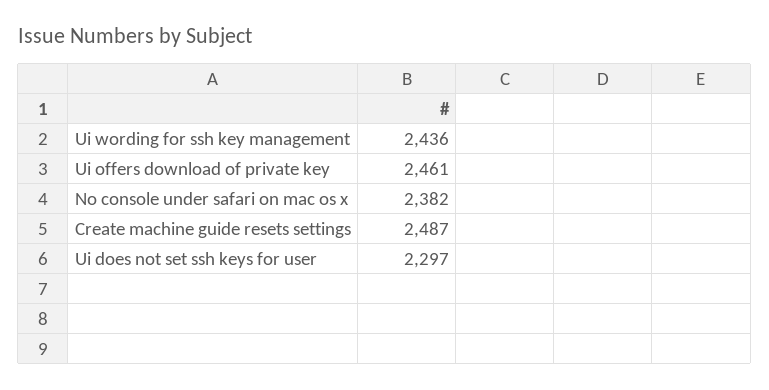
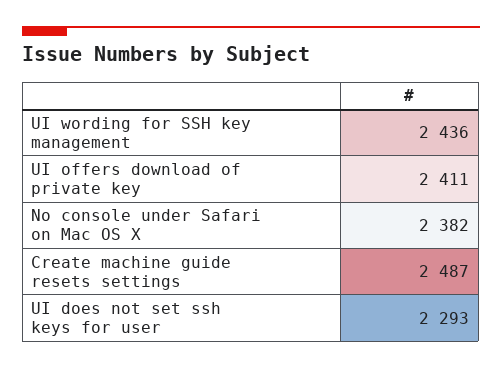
  {
    "Ui wording for ssh key management": 2436,
-   "Ui offers download of private key": 2461,
+   "Ui offers download of private key": 2411,
    "No console under safari on mac os x": 2382,
    "Create machine guide resets settings": 2487,
-   "Ui does not set ssh keys for user": 2297
+   "Ui does not set ssh keys for user": 2293
  }

